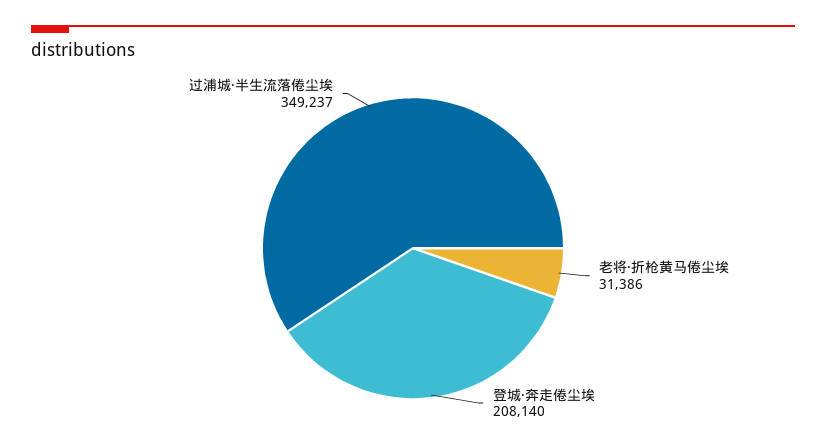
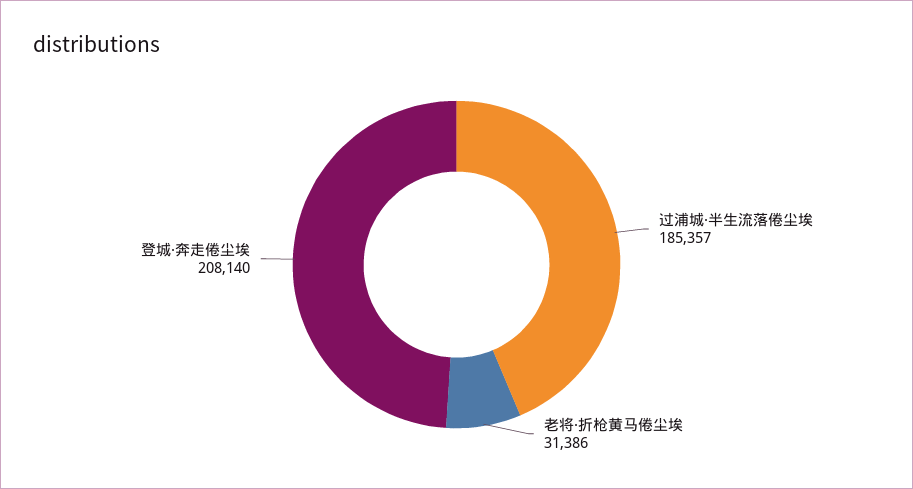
  {
    "老将·折枪黄马倦尘埃": 31386,
    "登城·奔走倦尘埃": 208140,
-   "过浦城·半生流落倦尘埃": 349237
+   "过浦城·半生流落倦尘埃": 185357
  }

